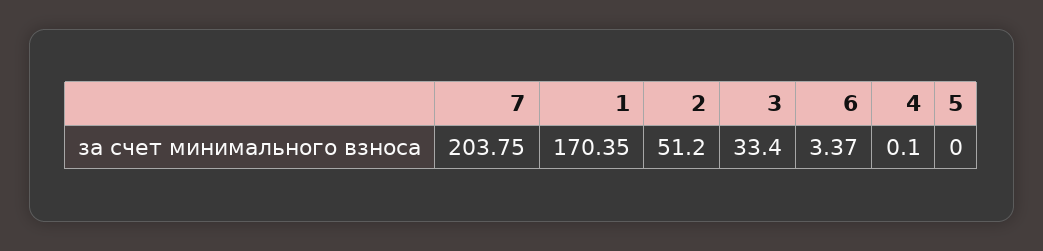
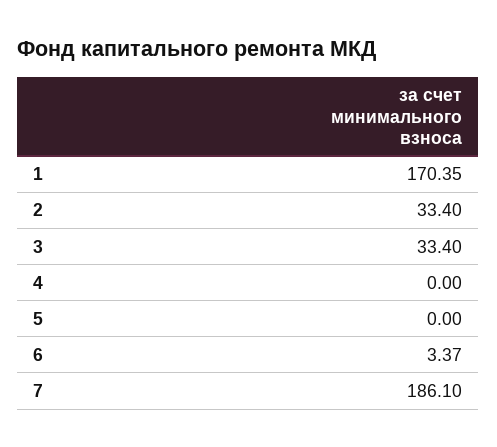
  {
-   "7": 203.75,
+   "7": 186.1,
    "1": 170.35,
-   "2": 51.2,
+   "2": 33.4,
    "3": 33.4,
    "6": 3.37,
-   "4": 0.1,
+   "4": 0,
    "5": 0
  }

